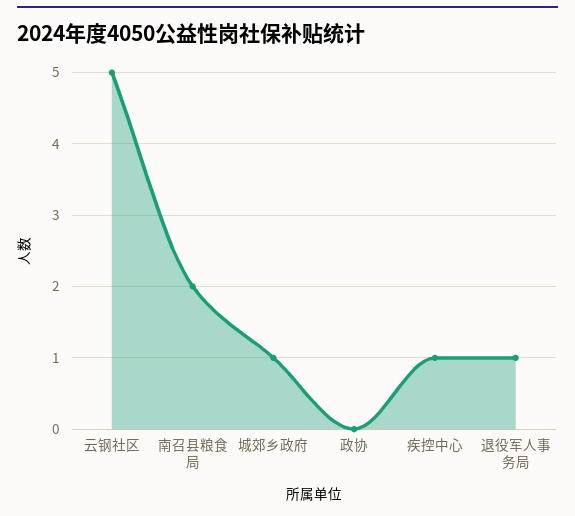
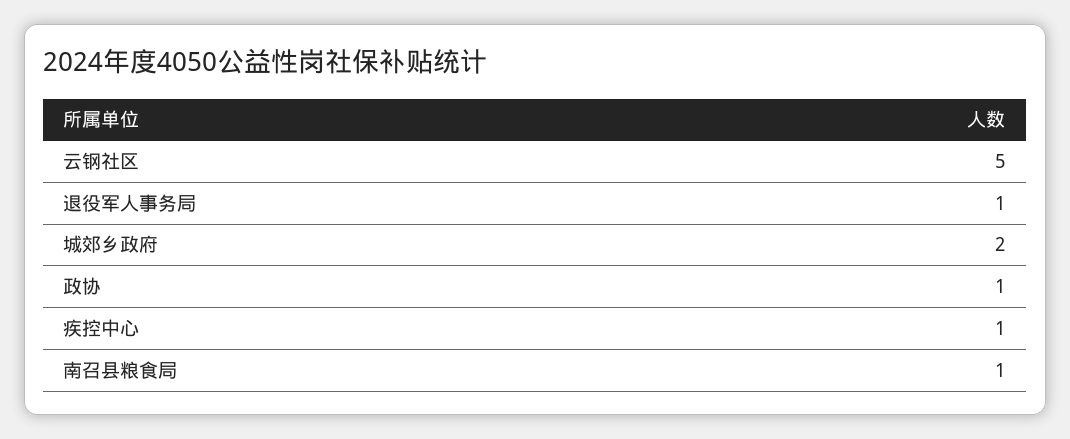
  {
    "云钢社区": 5,
-   "南召县粮食局": 2,
+   "南召县粮食局": 1,
-   "城郊乡政府": 1,
+   "城郊乡政府": 2,
-   "政协": 0,
+   "政协": 1,
    "疾控中心": 1,
    "退役军人事务局": 1
  }

